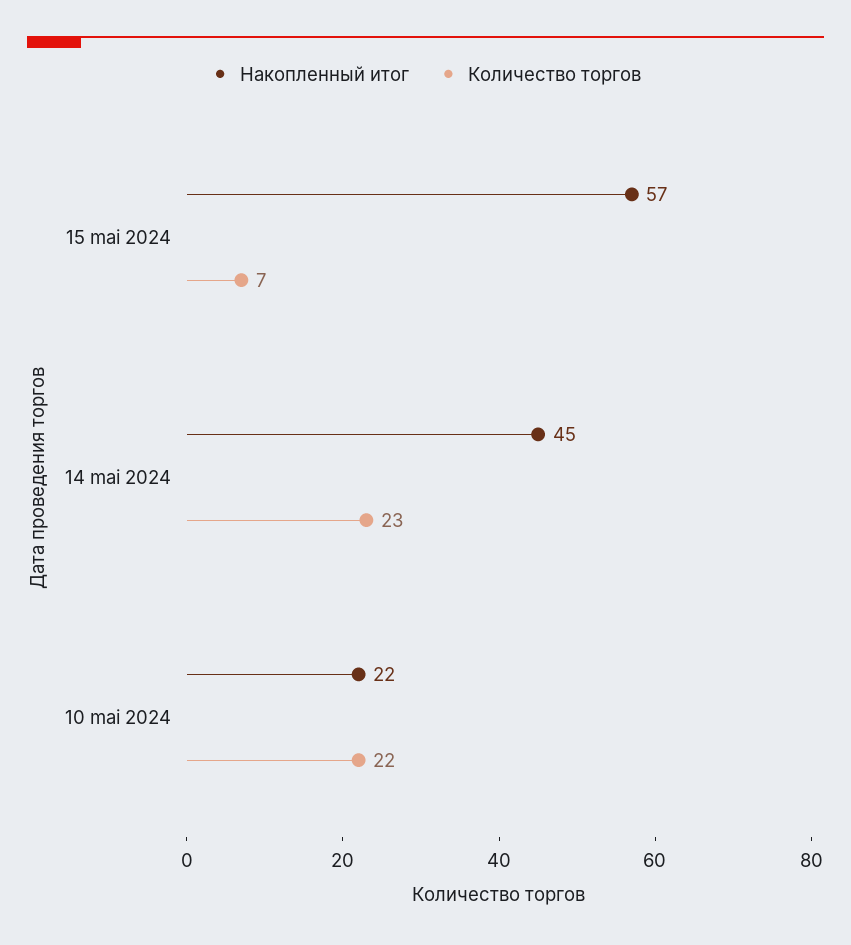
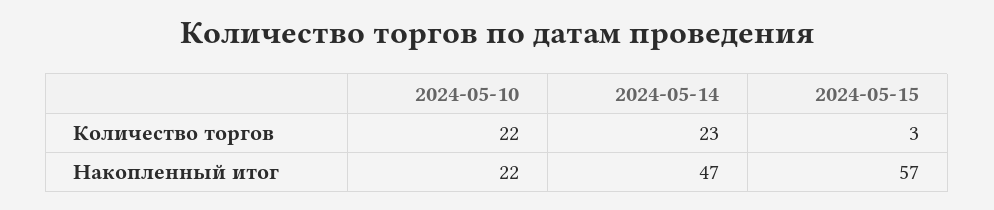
  {
    "Накопленный итог": {
      "15 mai 2024": 57,
-     "14 mai 2024": 45,
+     "14 mai 2024": 47,
      "10 mai 2024": 22
    },
    "Количество торгов": {
-     "15 mai 2024": 7,
+     "15 mai 2024": 3,
      "14 mai 2024": 23,
      "10 mai 2024": 22
    }
  }

